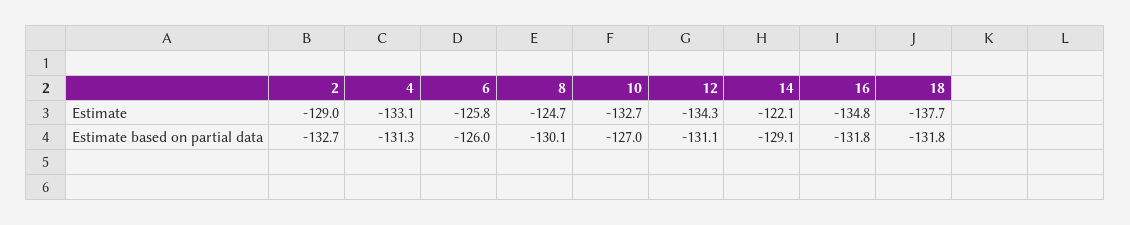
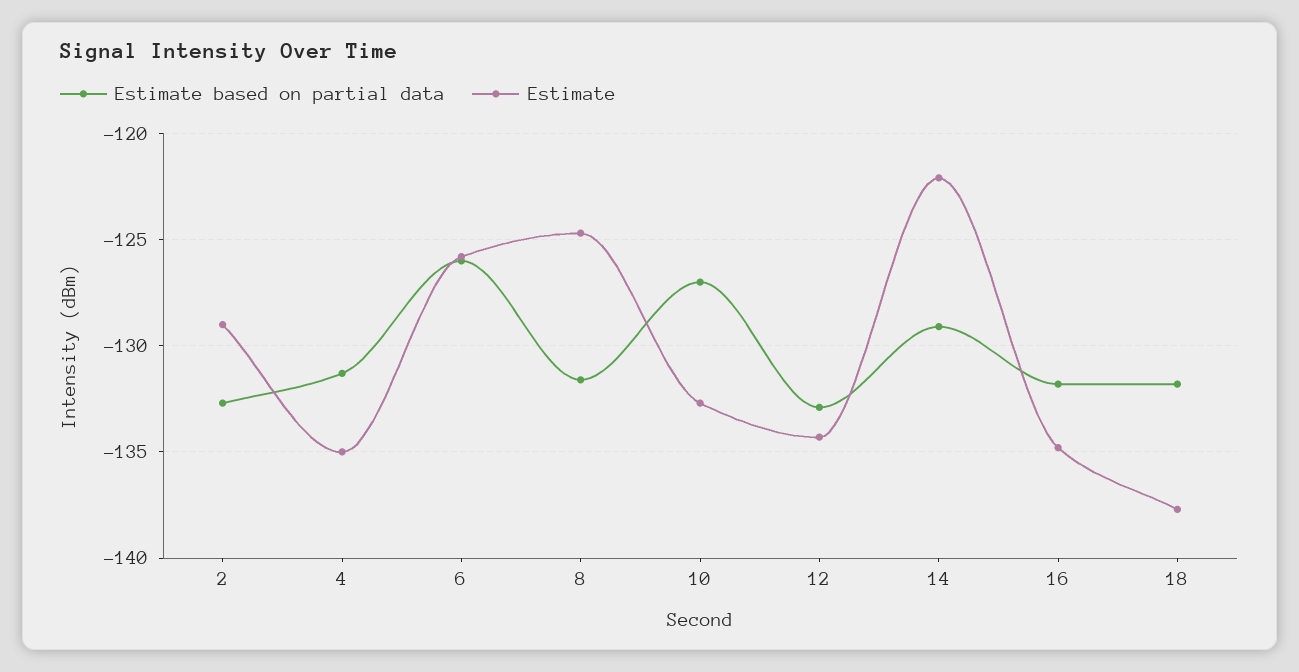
  {
    "Estimate": {
      "2": -129,
-     "4": -133.1,
+     "4": -135,
      "6": -125.8,
      "8": -124.7,
      "10": -132.7,
      "12": -134.3,
      "14": -122.1,
      "16": -134.8,
      "18": -137.7
    },
    "Estimate based on partial data": {
      "2": -132.7,
      "4": -131.3,
      "6": -126,
-     "8": -130.1,
+     "8": -131.5,
      "10": -127,
-     "12": -131.1,
+     "12": -133,
      "14": -129.1,
      "16": -131.8,
      "18": -131.8
    }
  }

